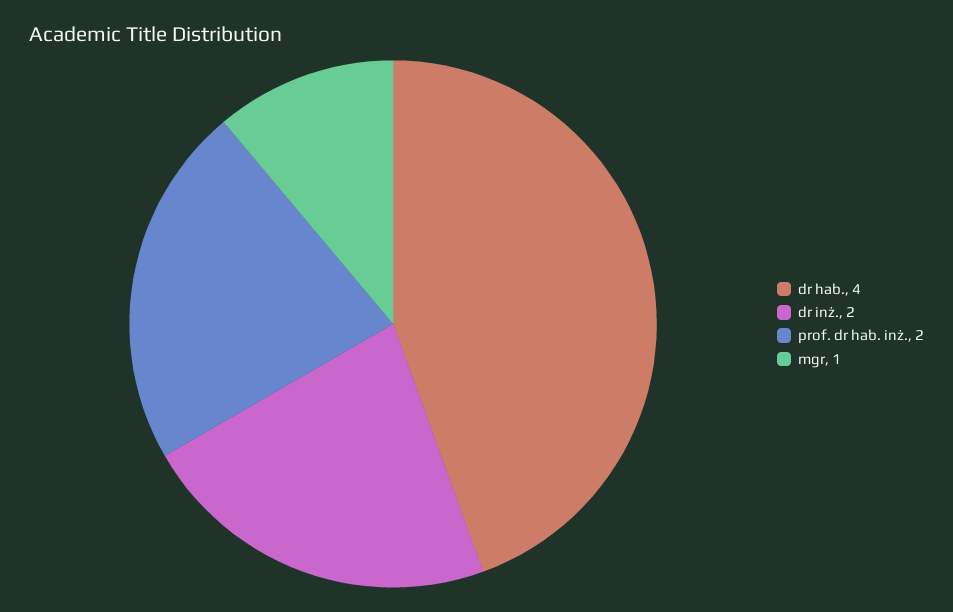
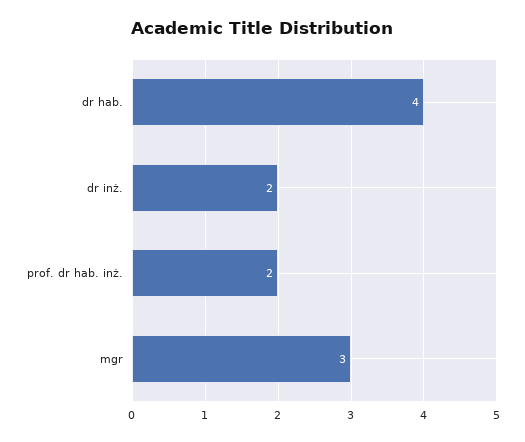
  {
    "dr hab.": 4,
    "dr inż.": 2,
    "prof. dr hab. inż.": 2,
-   "mgr": 1
+   "mgr": 3
  }

